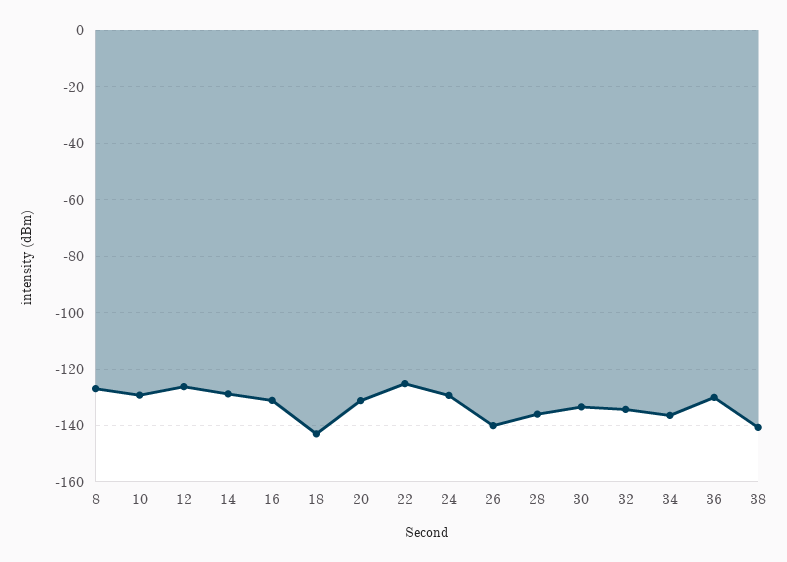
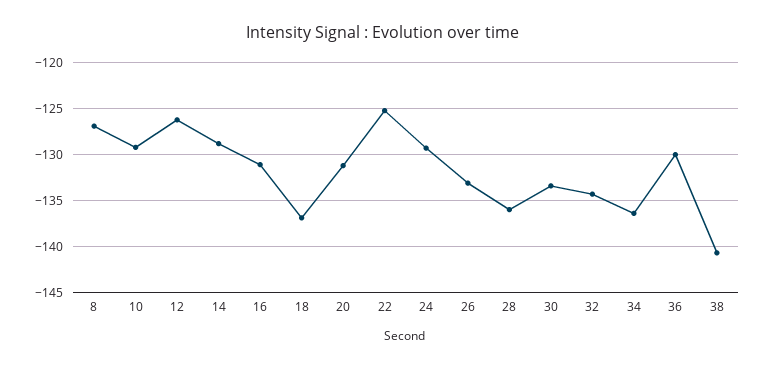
  {
    "8": -127,
    "10": -129,
    "12": -126,
    "14": -129,
    "16": -131,
-   "18": -142.5,
+   "18": -137,
    "20": -131,
    "22": -125,
    "24": -129,
-   "26": -140,
+   "26": -133,
    "28": -136,
    "30": -133,
    "32": -134,
    "34": -136,
    "36": -130,
    "38": -141
  }

